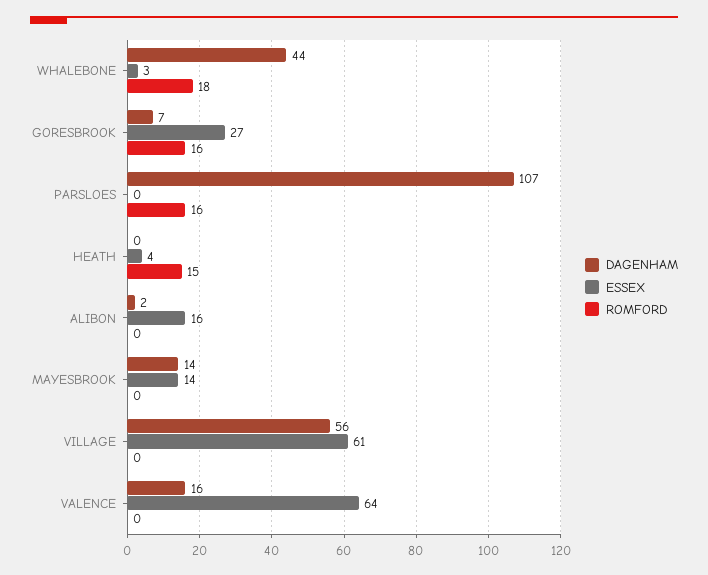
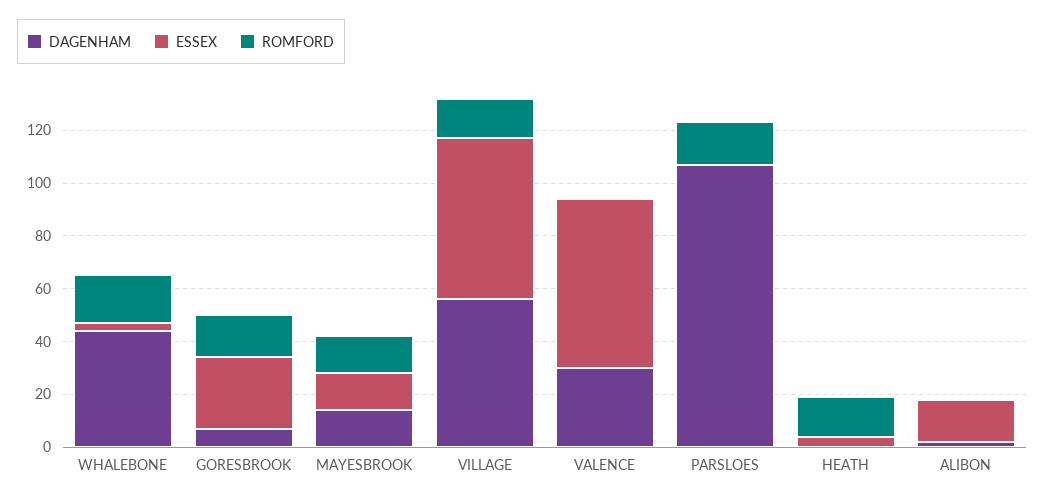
  {
    "DAGENHAM": {
      "WHALEBONE": 44,
      "GORESBROOK": 7,
      "PARSLOES": 107,
      "HEATH": 0,
      "ALIBON": 2,
      "MAYESBROOK": 14,
      "VILLAGE": 56,
-     "VALENCE": 16
+     "VALENCE": 30
    },
    "ESSEX": {
      "WHALEBONE": 3,
      "GORESBROOK": 27,
      "PARSLOES": 0,
      "HEATH": 4,
      "ALIBON": 16,
      "MAYESBROOK": 14,
      "VILLAGE": 61,
      "VALENCE": 64
    },
    "ROMFORD": {
      "WHALEBONE": 18,
      "GORESBROOK": 16,
      "PARSLOES": 16,
      "HEATH": 15,
      "ALIBON": 0,
-     "MAYESBROOK": 0,
+     "MAYESBROOK": 15,
-     "VILLAGE": 0,
+     "VILLAGE": 15,
      "VALENCE": 0
    }
  }

